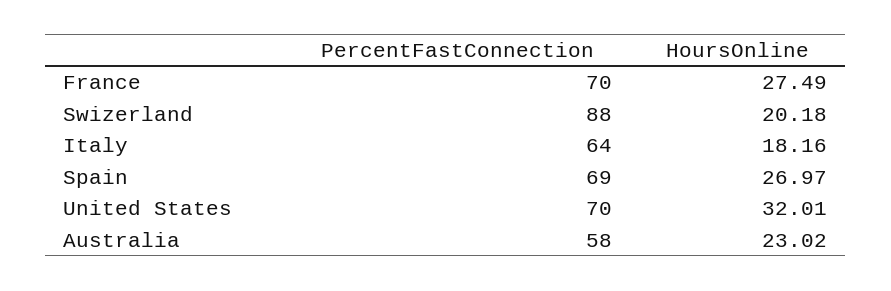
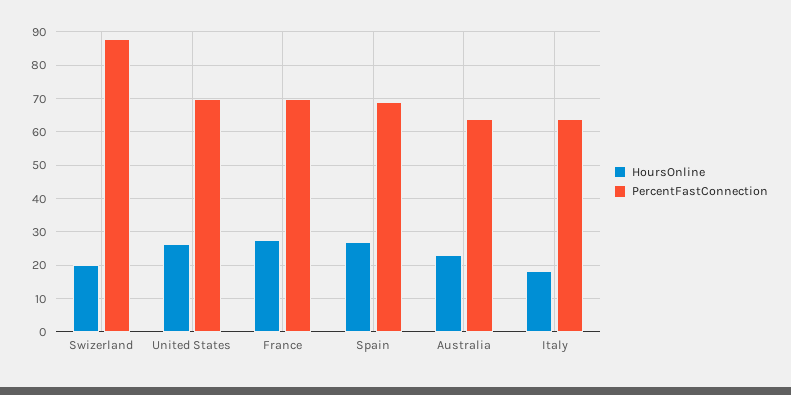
  {
    "PercentFastConnection": {
      "France": 70,
      "Swizerland": 88,
      "Italy": 64,
      "Spain": 69,
      "United States": 70,
-     "Australia": 58
+     "Australia": 64
    },
    "HoursOnline": {
      "France": 27.49,
      "Swizerland": 20.18,
      "Italy": 18.16,
      "Spain": 26.97,
-     "United States": 32.01,
+     "United States": 26,
      "Australia": 23.02
    }
  }

